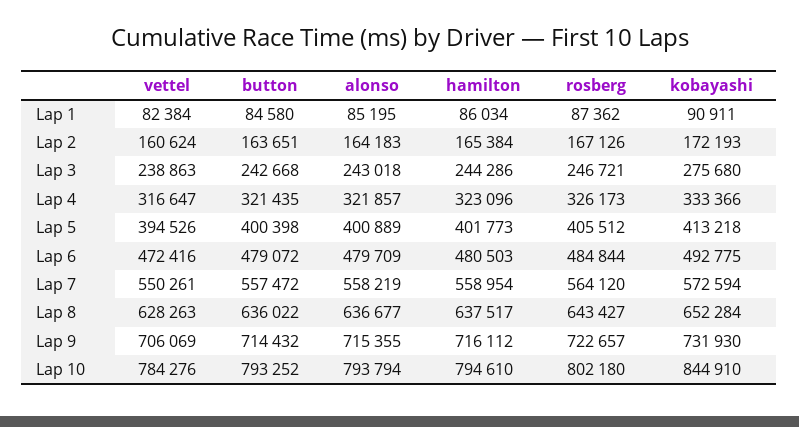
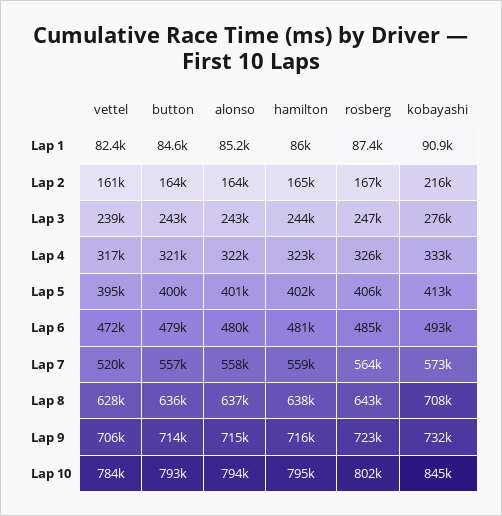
  {
    "vettel": {
      "Lap 1": 82384,
      "Lap 2": 160624,
      "Lap 3": 238863,
      "Lap 4": 316647,
      "Lap 5": 394526,
      "Lap 6": 472416,
-     "Lap 7": 550261,
+     "Lap 7": 520000,
      "Lap 8": 628263,
      "Lap 9": 706069,
      "Lap 10": 784276
    },
    "button": {
      "Lap 1": 84580,
      "Lap 2": 163651,
      "Lap 3": 242668,
      "Lap 4": 321435,
      "Lap 5": 400398,
      "Lap 6": 479072,
      "Lap 7": 557472,
      "Lap 8": 636022,
      "Lap 9": 714432,
      "Lap 10": 793252
    },
    "alonso": {
      "Lap 1": 85195,
      "Lap 2": 164183,
      "Lap 3": 243018,
      "Lap 4": 321857,
      "Lap 5": 400889,
      "Lap 6": 479709,
      "Lap 7": 558219,
      "Lap 8": 636677,
      "Lap 9": 715355,
      "Lap 10": 793794
    },
    "hamilton": {
      "Lap 1": 86034,
      "Lap 2": 165384,
      "Lap 3": 244286,
      "Lap 4": 323096,
      "Lap 5": 401773,
      "Lap 6": 480503,
      "Lap 7": 558954,
      "Lap 8": 637517,
      "Lap 9": 716112,
      "Lap 10": 794610
    },
    "rosberg": {
      "Lap 1": 87362,
      "Lap 2": 167126,
      "Lap 3": 246721,
      "Lap 4": 326173,
      "Lap 5": 405512,
      "Lap 6": 484844,
      "Lap 7": 564120,
      "Lap 8": 643427,
      "Lap 9": 722657,
      "Lap 10": 802180
    },
    "kobayashi": {
      "Lap 1": 90911,
-     "Lap 2": 172193,
+     "Lap 2": 216000,
      "Lap 3": 275680,
      "Lap 4": 333366,
      "Lap 5": 413218,
      "Lap 6": 492775,
      "Lap 7": 572594,
-     "Lap 8": 652284,
+     "Lap 8": 708000,
      "Lap 9": 731930,
      "Lap 10": 844910
    }
  }

